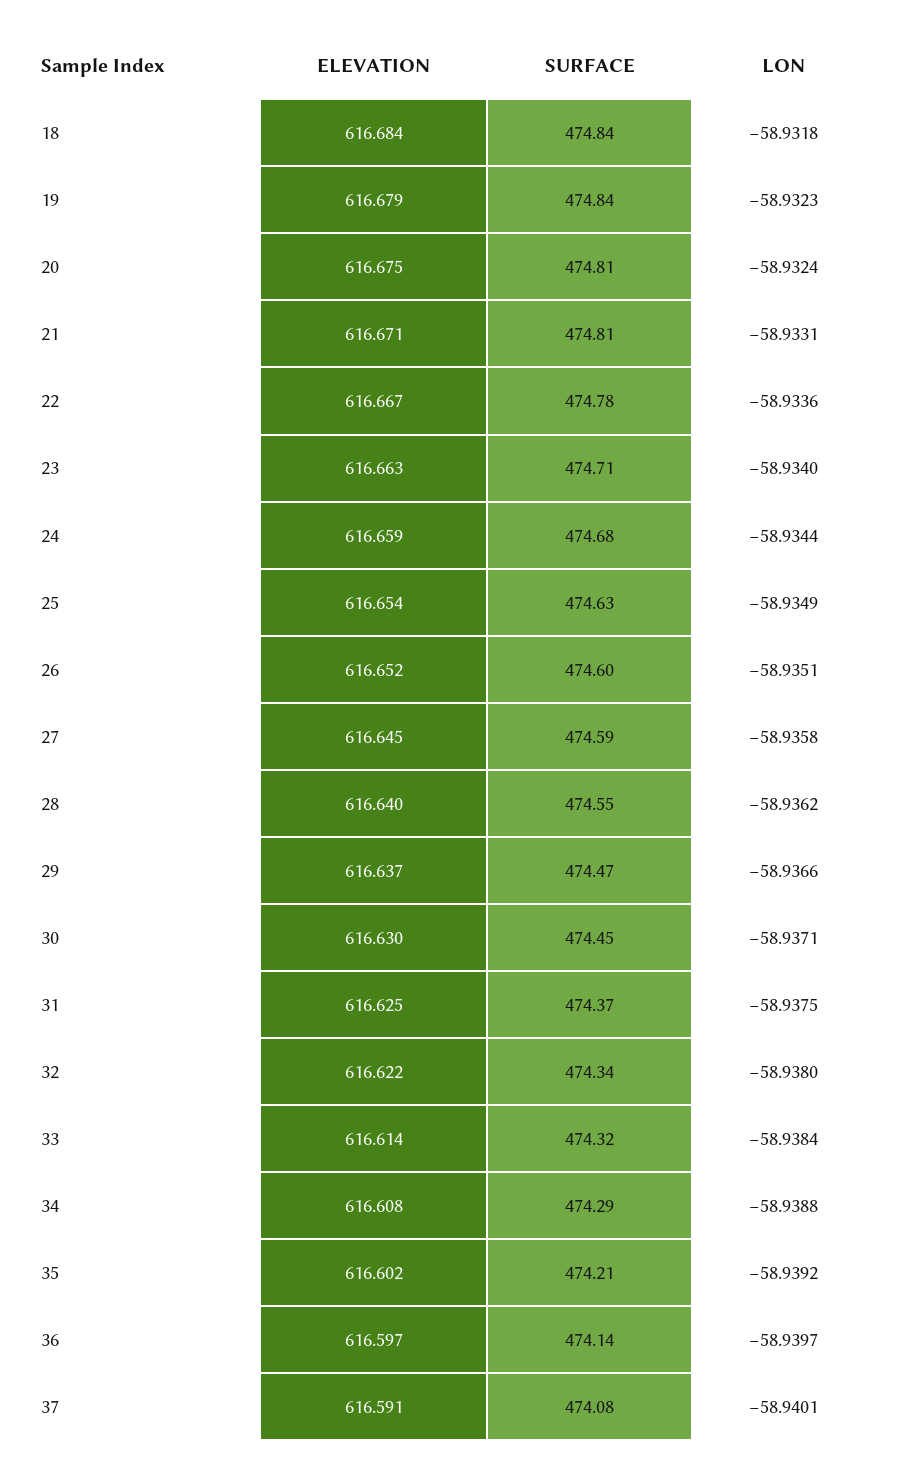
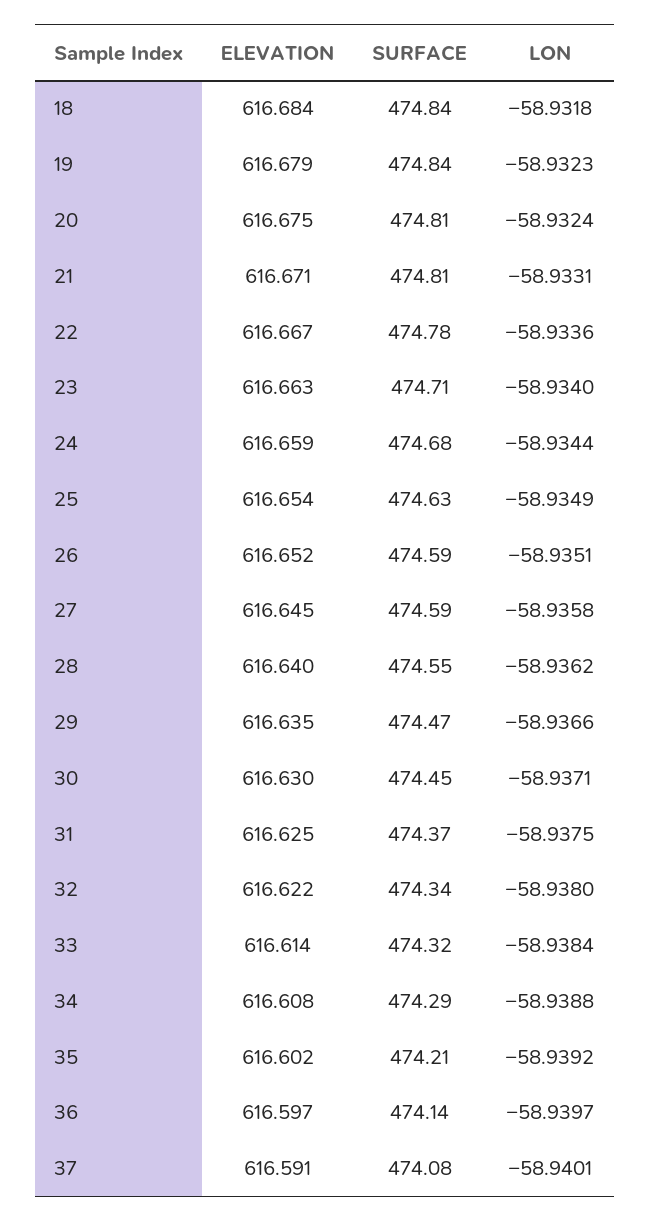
  {
    "ELEVATION": {
      "18": 616.684,
      "19": 616.679,
      "20": 616.675,
      "21": 616.671,
      "22": 616.667,
      "23": 616.663,
      "24": 616.659,
      "25": 616.654,
      "26": 616.652,
      "27": 616.645,
      "28": 616.64,
-     "29": 616.637,
+     "29": 616.635,
      "30": 616.63,
      "31": 616.625,
      "32": 616.622,
      "33": 616.614,
      "34": 616.608,
      "35": 616.602,
      "36": 616.597,
      "37": 616.591
    },
    "SURFACE": {
      "18": 474.84,
      "19": 474.84,
      "20": 474.81,
      "21": 474.81,
      "22": 474.78,
      "23": 474.71,
      "24": 474.68,
      "25": 474.63,
-     "26": 474.6,
+     "26": 474.59,
      "27": 474.59,
      "28": 474.55,
      "29": 474.47,
      "30": 474.45,
      "31": 474.37,
      "32": 474.34,
      "33": 474.32,
      "34": 474.29,
      "35": 474.21,
      "36": 474.14,
      "37": 474.08
    },
    "LON": {
      "18": -58.9318,
      "19": -58.9323,
      "20": -58.9324,
      "21": -58.9331,
      "22": -58.9336,
      "23": -58.934,
      "24": -58.9344,
      "25": -58.9349,
      "26": -58.9351,
      "27": -58.9358,
      "28": -58.9362,
      "29": -58.9366,
      "30": -58.9371,
      "31": -58.9375,
      "32": -58.938,
      "33": -58.9384,
      "34": -58.9388,
      "35": -58.9392,
      "36": -58.9397,
      "37": -58.9401
    }
  }

